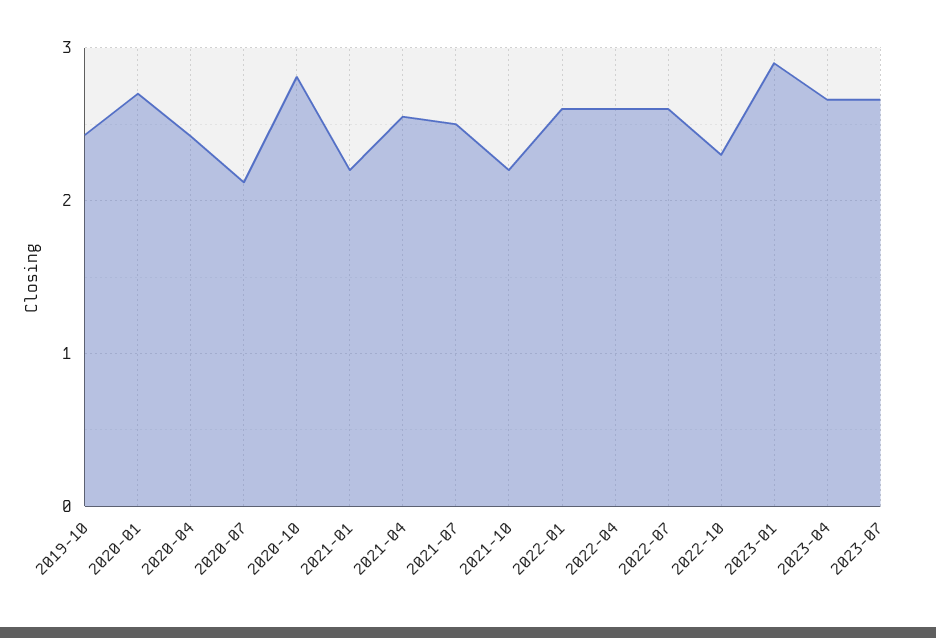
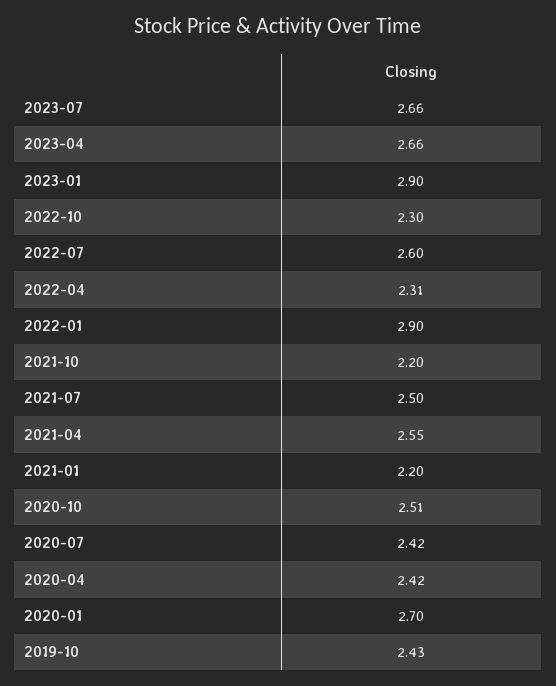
  {
    "2019-10": 2.43,
    "2020-01": 2.7,
    "2020-04": 2.42,
-   "2020-07": 2.1,
+   "2020-07": 2.42,
-   "2020-10": 2.8,
+   "2020-10": 2.51,
    "2021-01": 2.2,
    "2021-04": 2.55,
    "2021-07": 2.5,
    "2021-10": 2.2,
-   "2022-01": 2.6,
+   "2022-01": 2.9,
-   "2022-04": 2.6,
+   "2022-04": 2.31,
    "2022-07": 2.6,
    "2022-10": 2.3,
    "2023-01": 2.9,
    "2023-04": 2.66,
    "2023-07": 2.66
  }

